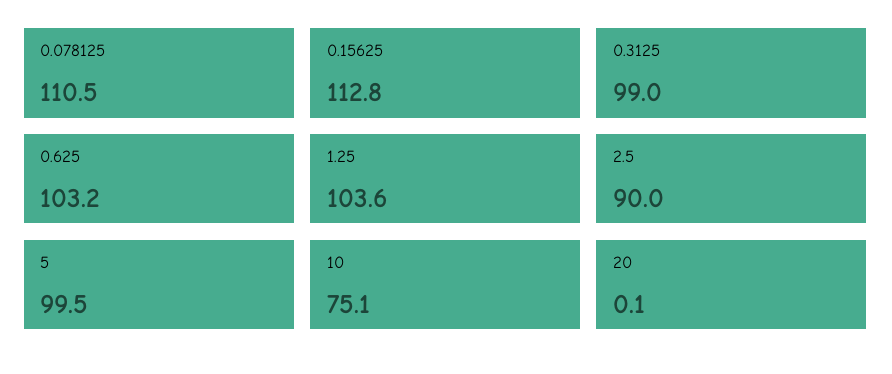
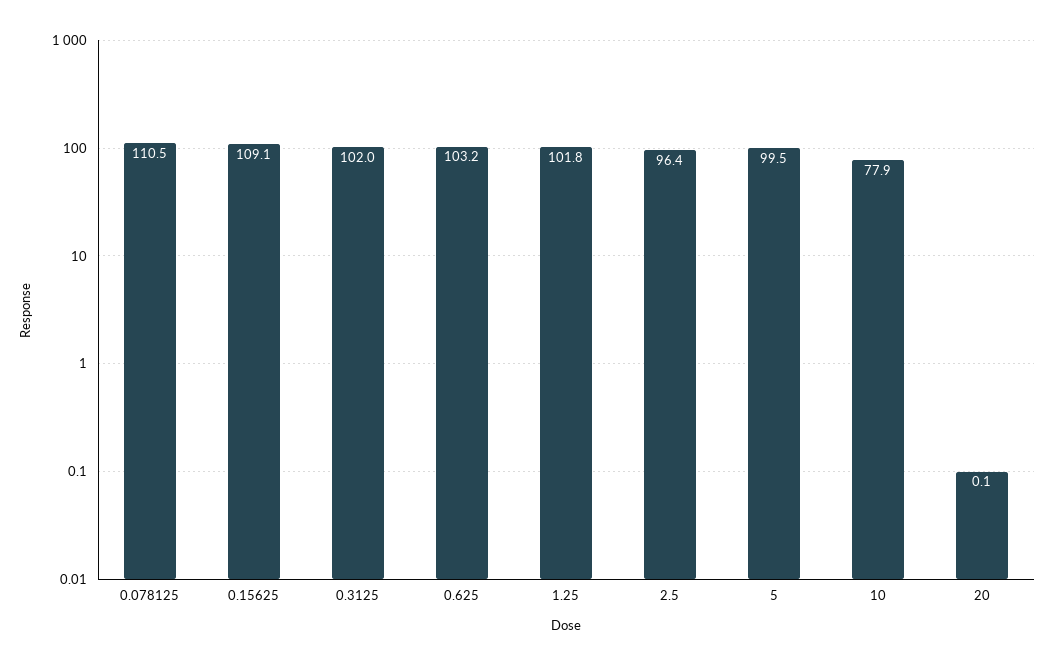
  {
    "0.078125": 110.5,
-   "0.15625": 112.8,
+   "0.15625": 109.1,
-   "0.3125": 99,
+   "0.3125": 102,
    "0.625": 103.2,
-   "1.25": 103.6,
+   "1.25": 101.8,
-   "2.5": 90,
+   "2.5": 96.4,
    "5": 99.5,
-   "10": 75.1,
+   "10": 77.9,
    "20": 0.1
  }

